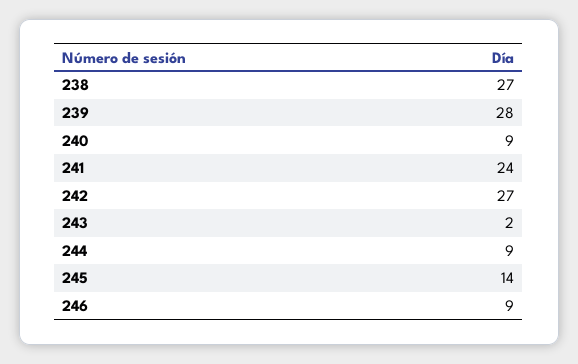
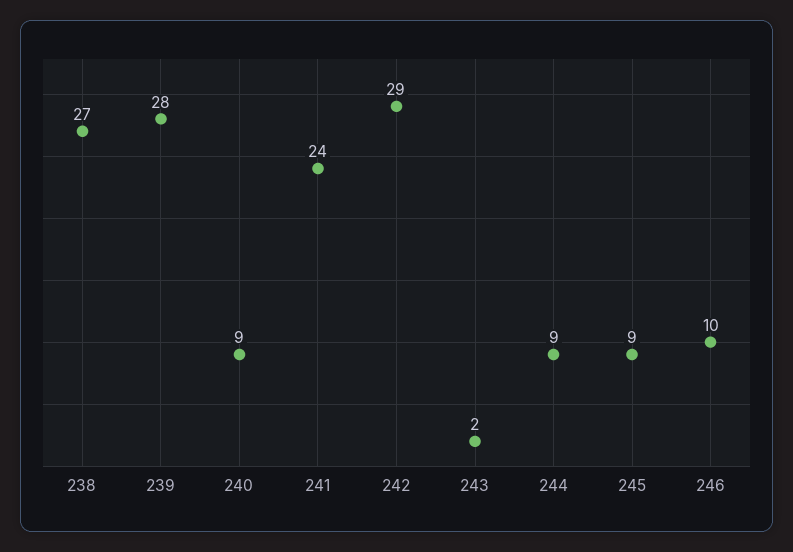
  {
    "238": 27,
    "239": 28,
    "240": 9,
    "241": 24,
-   "242": 27,
+   "242": 29,
    "243": 2,
    "244": 9,
-   "245": 14,
+   "245": 9,
-   "246": 9
+   "246": 10
  }

